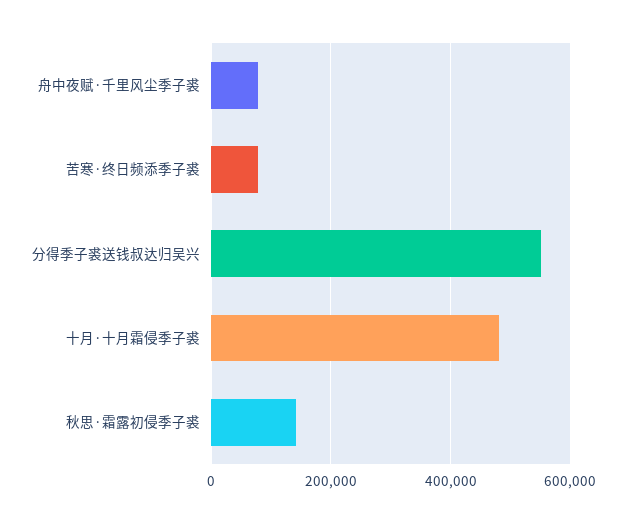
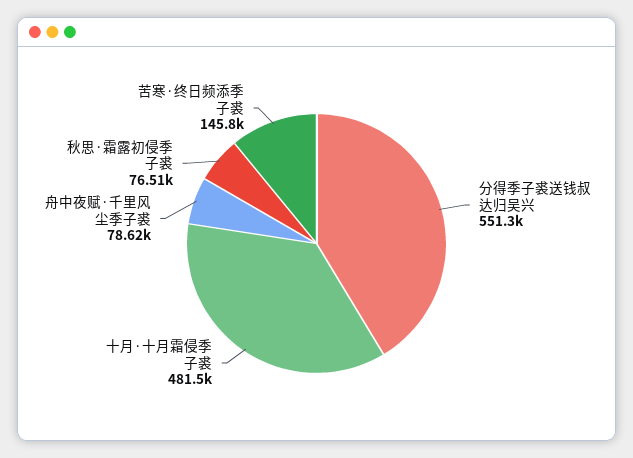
  {
    "舟中夜赋·千里风尘季子裘": 78620,
-   "苦寒·终日频添季子裘": 80000,
+   "苦寒·终日频添季子裘": 145800,
    "分得季子裘送钱叔达归吴兴": 551300,
    "十月·十月霜侵季子裘": 481500,
-   "秋思·霜露初侵季子裘": 140000
+   "秋思·霜露初侵季子裘": 76510
  }

